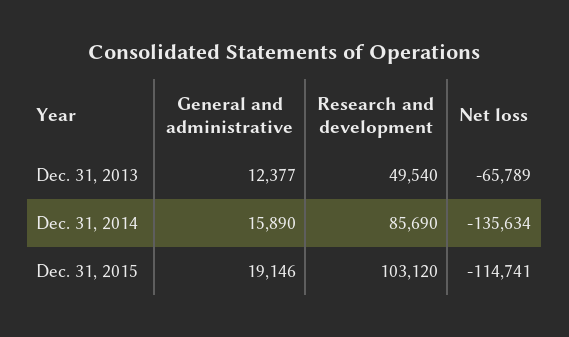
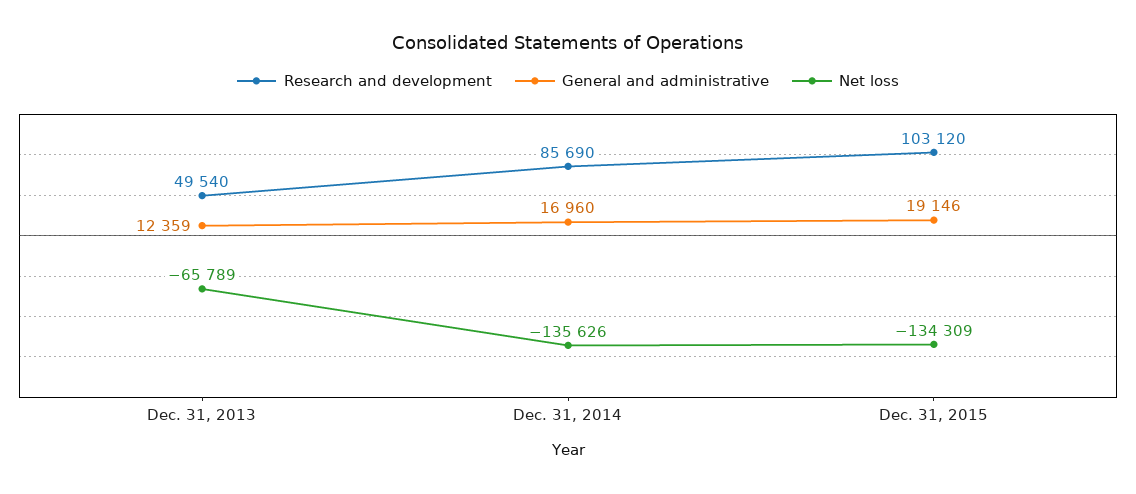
  {
    "General and administrative": {
-     "Dec. 31, 2013": 12377,
+     "Dec. 31, 2013": 12359,
-     "Dec. 31, 2014": 15890,
+     "Dec. 31, 2014": 16960,
      "Dec. 31, 2015": 19146
    },
    "Research and development": {
      "Dec. 31, 2013": 49540,
      "Dec. 31, 2014": 85690,
      "Dec. 31, 2015": 103120
    },
    "Net loss": {
      "Dec. 31, 2013": -65789,
-     "Dec. 31, 2014": -135634,
+     "Dec. 31, 2014": -135626,
-     "Dec. 31, 2015": -114741
+     "Dec. 31, 2015": -134309
    }
  }

